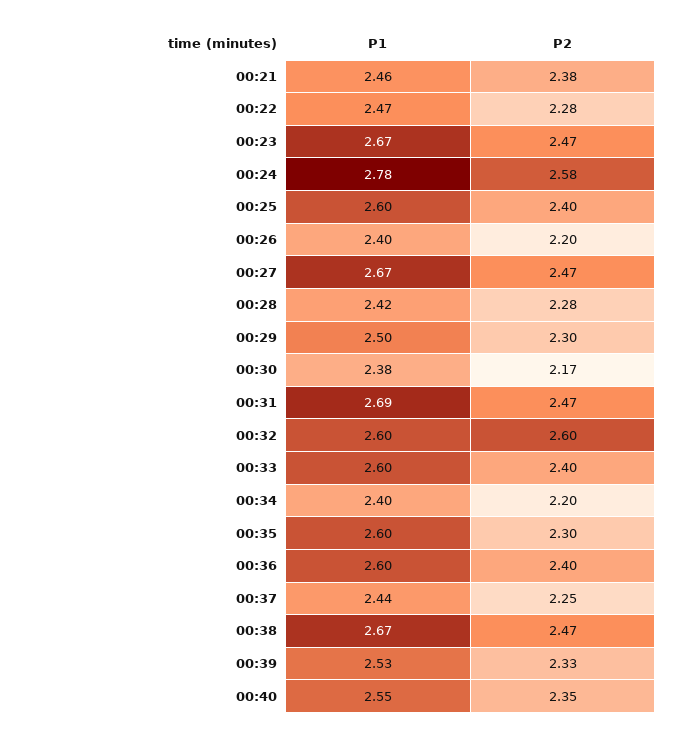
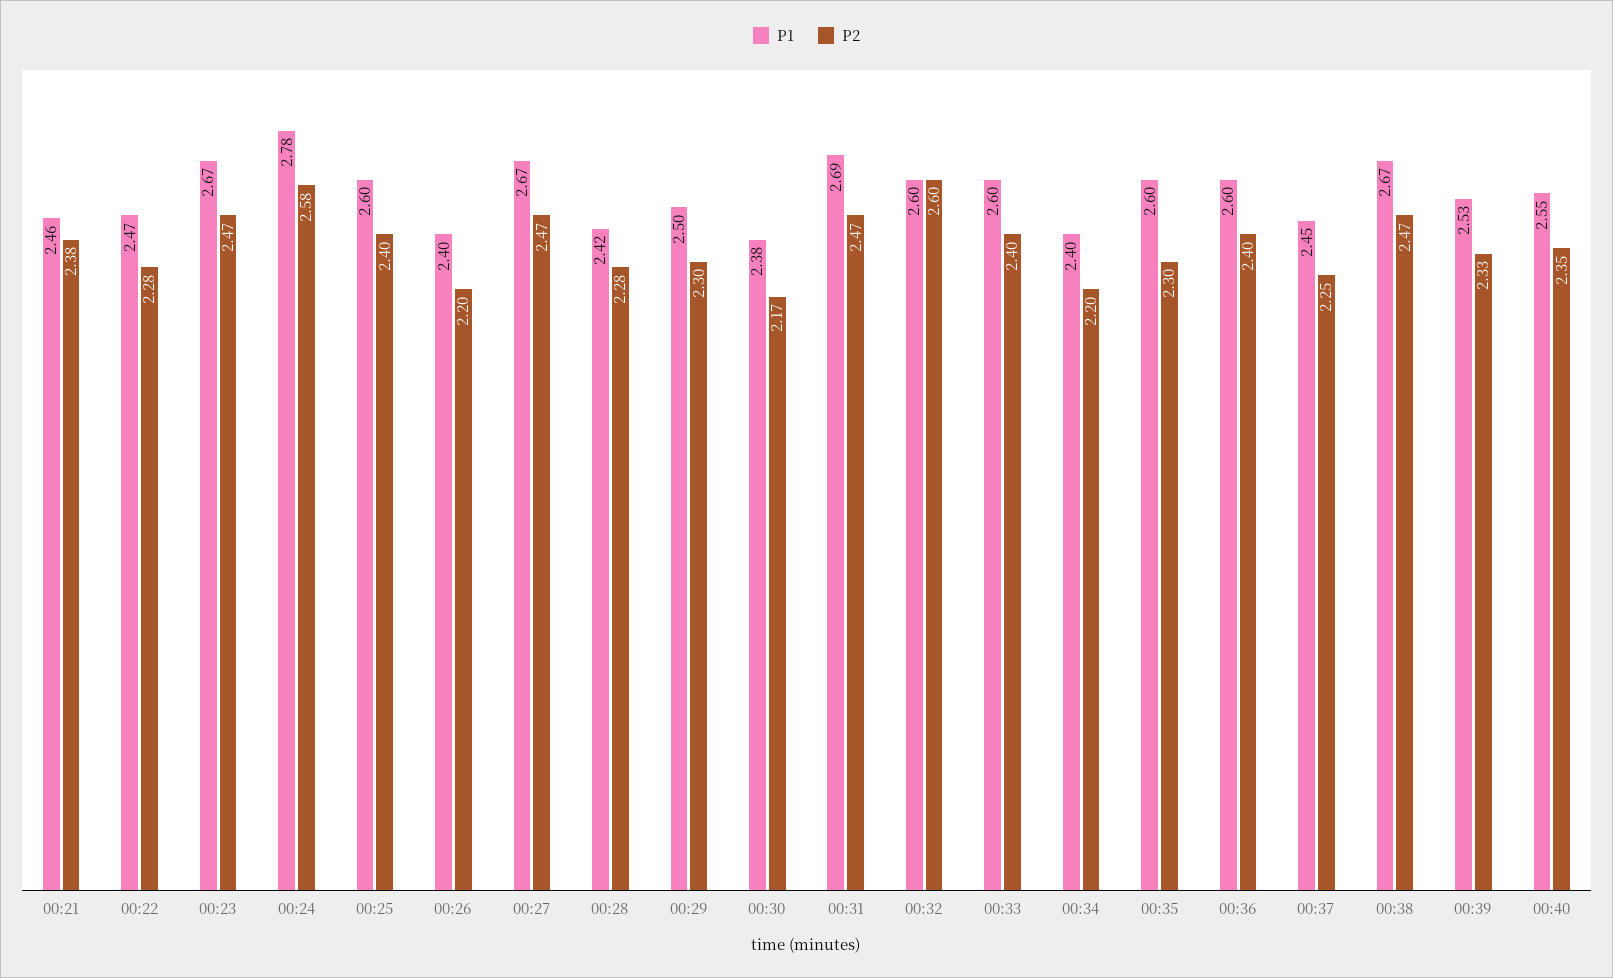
  {
    "P1": {
      "00:21": 2.46,
      "00:22": 2.47,
      "00:23": 2.67,
      "00:24": 2.78,
      "00:25": 2.6,
      "00:26": 2.4,
      "00:27": 2.67,
      "00:28": 2.42,
      "00:29": 2.5,
      "00:30": 2.38,
      "00:31": 2.69,
      "00:32": 2.6,
      "00:33": 2.6,
      "00:34": 2.4,
      "00:35": 2.6,
      "00:36": 2.6,
-     "00:37": 2.44,
+     "00:37": 2.45,
      "00:38": 2.67,
      "00:39": 2.53,
      "00:40": 2.55
    },
    "P2": {
      "00:21": 2.38,
      "00:22": 2.28,
      "00:23": 2.47,
      "00:24": 2.58,
      "00:25": 2.4,
      "00:26": 2.2,
      "00:27": 2.47,
      "00:28": 2.28,
      "00:29": 2.3,
      "00:30": 2.17,
      "00:31": 2.47,
      "00:32": 2.6,
      "00:33": 2.4,
      "00:34": 2.2,
      "00:35": 2.3,
      "00:36": 2.4,
      "00:37": 2.25,
      "00:38": 2.47,
      "00:39": 2.33,
      "00:40": 2.35
    }
  }

